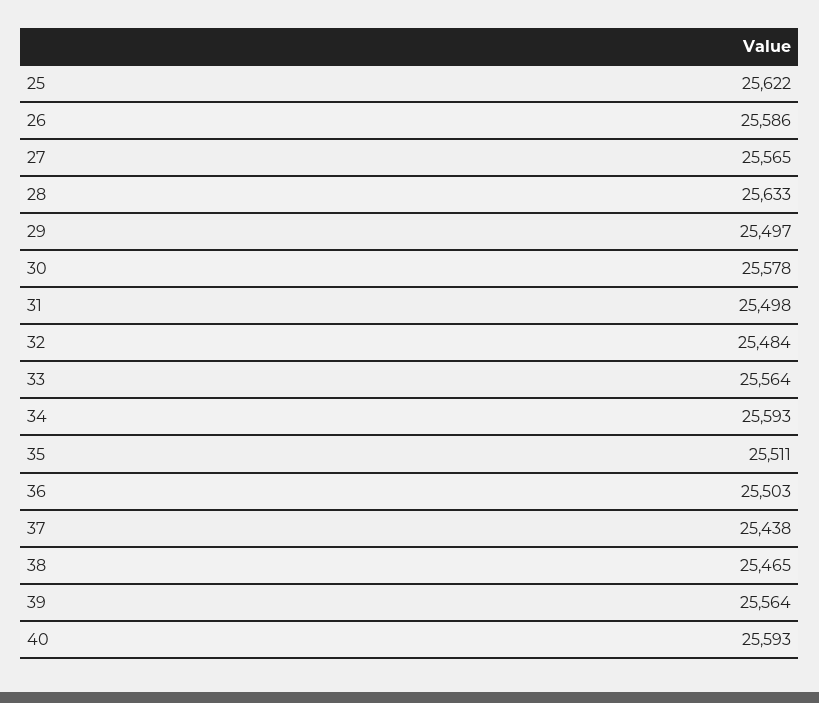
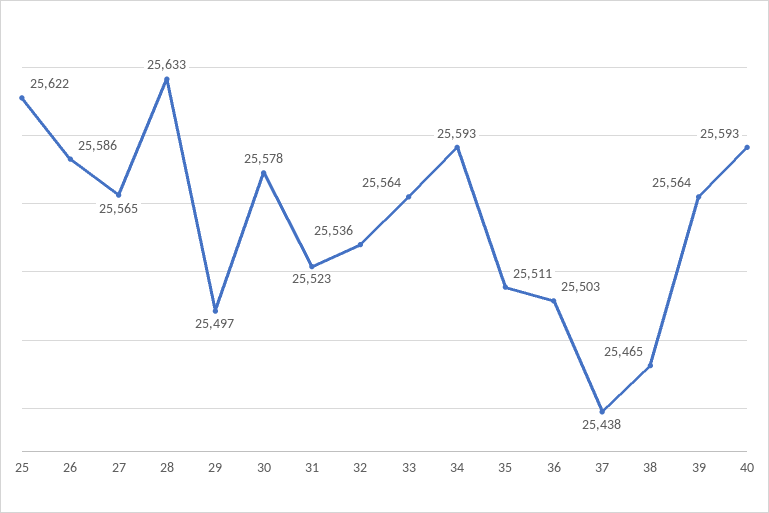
  {
    "25": 25622,
    "26": 25586,
    "27": 25565,
    "28": 25633,
    "29": 25497,
    "30": 25578,
-   "31": 25498,
+   "31": 25523,
-   "32": 25484,
+   "32": 25536,
    "33": 25564,
    "34": 25593,
    "35": 25511,
    "36": 25503,
    "37": 25438,
    "38": 25465,
    "39": 25564,
    "40": 25593
  }

